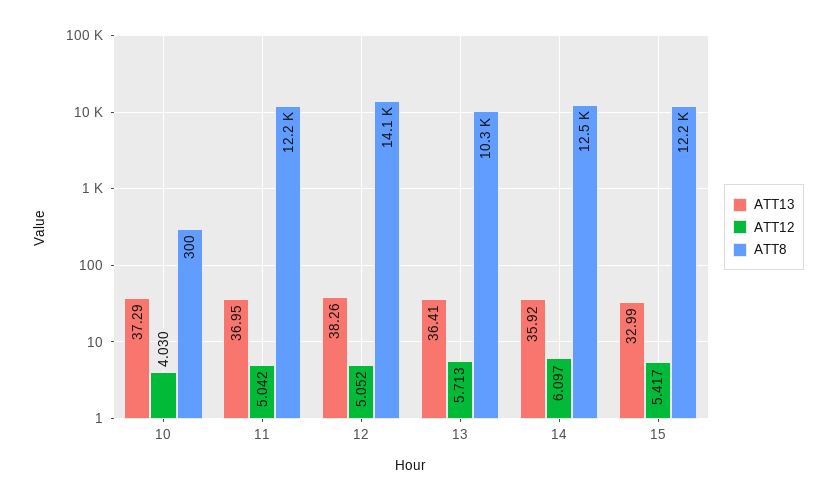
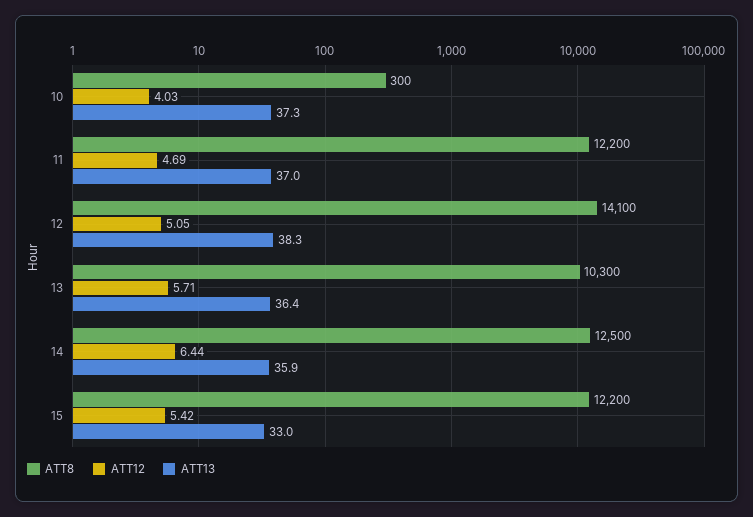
  {
    "ATT13": {
      "10": 37.29,
      "11": 36.95,
      "12": 38.26,
      "13": 36.41,
      "14": 35.92,
      "15": 32.99
    },
    "ATT12": {
      "10": 4.03,
-     "11": 5.042,
+     "11": 4.69,
      "12": 5.052,
      "13": 5.713,
-     "14": 6.097,
+     "14": 6.44,
      "15": 5.417
    },
    "ATT8": {
      "10": 300,
      "11": 12200,
      "12": 14100,
      "13": 10300,
      "14": 12500,
      "15": 12200
    }
  }

